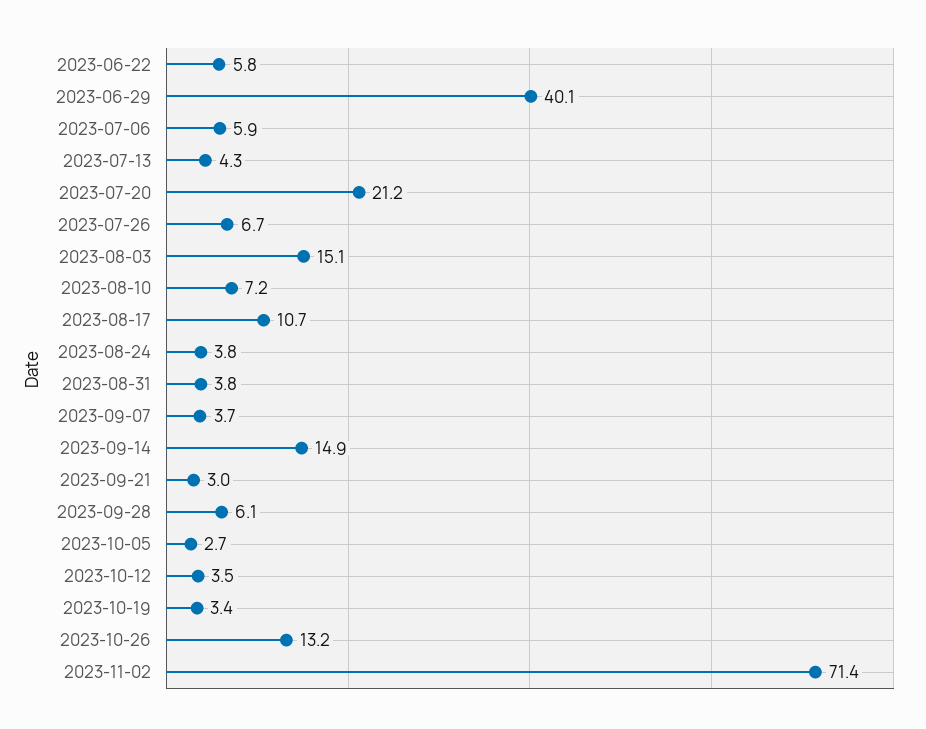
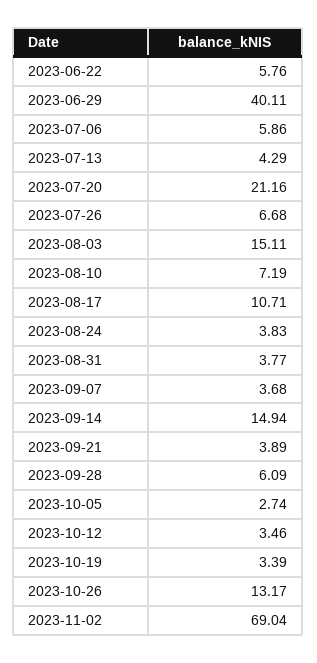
  {
    "2023-06-22": 5.76,
    "2023-06-29": 40.11,
    "2023-07-06": 5.86,
    "2023-07-13": 4.29,
    "2023-07-20": 21.16,
    "2023-07-26": 6.68,
    "2023-08-03": 15.11,
    "2023-08-10": 7.19,
    "2023-08-17": 10.71,
    "2023-08-24": 3.83,
    "2023-08-31": 3.77,
    "2023-09-07": 3.68,
    "2023-09-14": 14.94,
-   "2023-09-21": 3,
+   "2023-09-21": 3.89,
    "2023-09-28": 6.09,
    "2023-10-05": 2.74,
    "2023-10-12": 3.46,
    "2023-10-19": 3.39,
    "2023-10-26": 13.17,
-   "2023-11-02": 71.4
+   "2023-11-02": 69.04
  }

